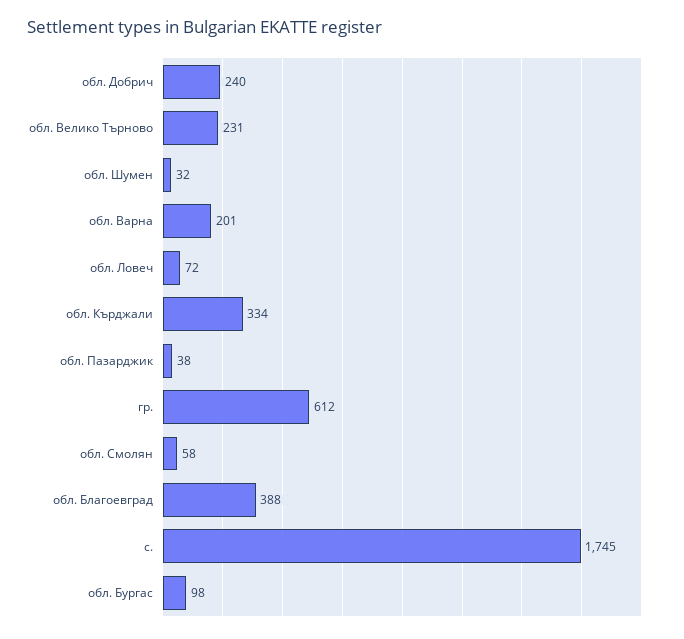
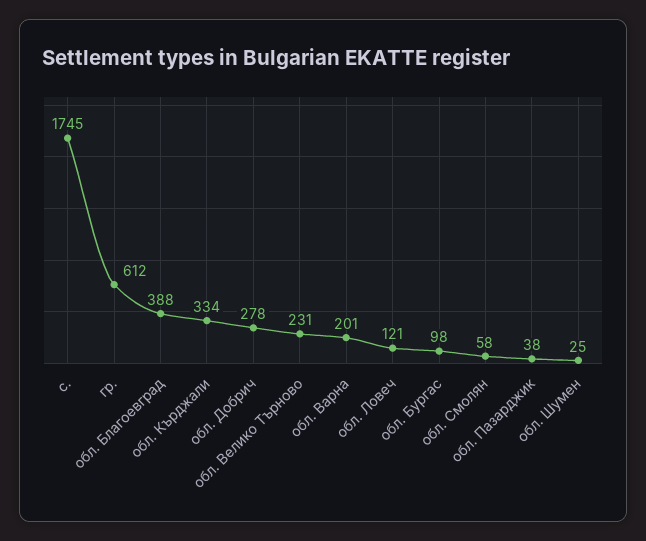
  {
-   "обл. Добрич": 240,
+   "обл. Добрич": 278,
    "обл. Велико Търново": 231,
-   "обл. Шумен": 32,
+   "обл. Шумен": 25,
    "обл. Варна": 201,
-   "обл. Ловеч": 72,
+   "обл. Ловеч": 121,
    "обл. Кърджали": 334,
    "обл. Пазарджик": 38,
    "гр.": 612,
    "обл. Смолян": 58,
    "обл. Благоевград": 388,
    "с.": 1745,
    "обл. Бургас": 98
  }

